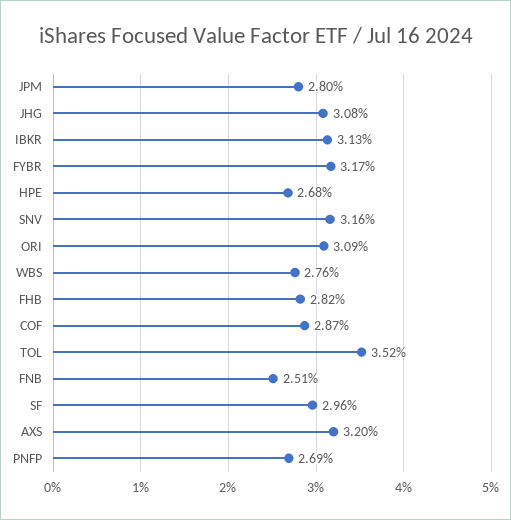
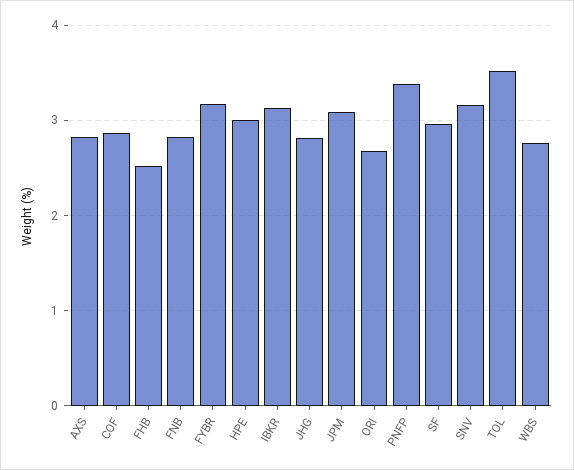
  {
-   "JPM": 2.8,
+   "JPM": 3.1,
-   "JHG": 3.08,
+   "JHG": 2.8,
    "IBKR": 3.13,
    "FYBR": 3.17,
-   "HPE": 2.68,
+   "HPE": 3,
    "SNV": 3.16,
-   "ORI": 3.09,
+   "ORI": 2.7,
    "WBS": 2.76,
-   "FHB": 2.82,
+   "FHB": 2.5,
    "COF": 2.87,
    "TOL": 3.52,
-   "FNB": 2.51,
+   "FNB": 2.8,
    "SF": 2.96,
-   "AXS": 3.2,
+   "AXS": 2.8,
-   "PNFP": 2.69
+   "PNFP": 3.4
  }

